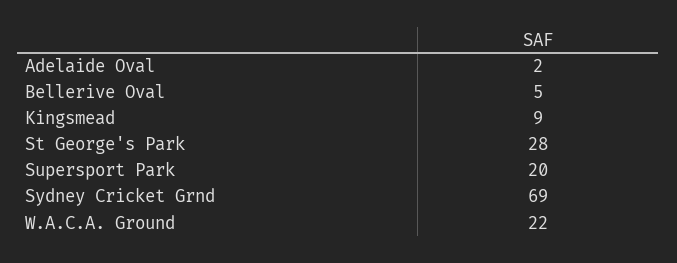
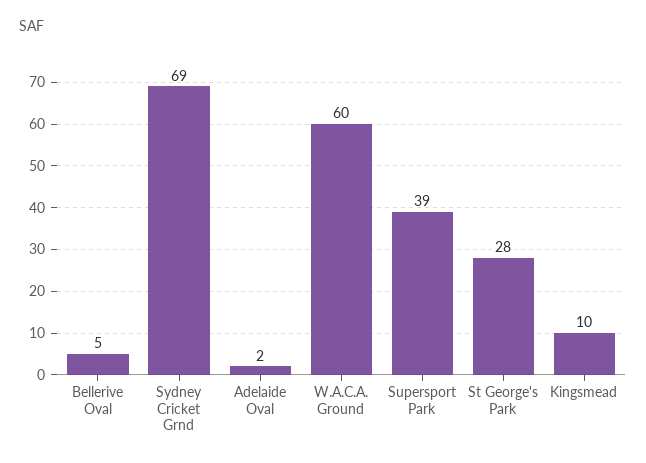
  {
    "Adelaide Oval": 2,
    "Bellerive Oval": 5,
-   "Kingsmead": 9,
+   "Kingsmead": 10,
    "St George's Park": 28,
-   "Supersport Park": 20,
+   "Supersport Park": 39,
    "Sydney Cricket Grnd": 69,
-   "W.A.C.A. Ground": 22
+   "W.A.C.A. Ground": 60
  }

